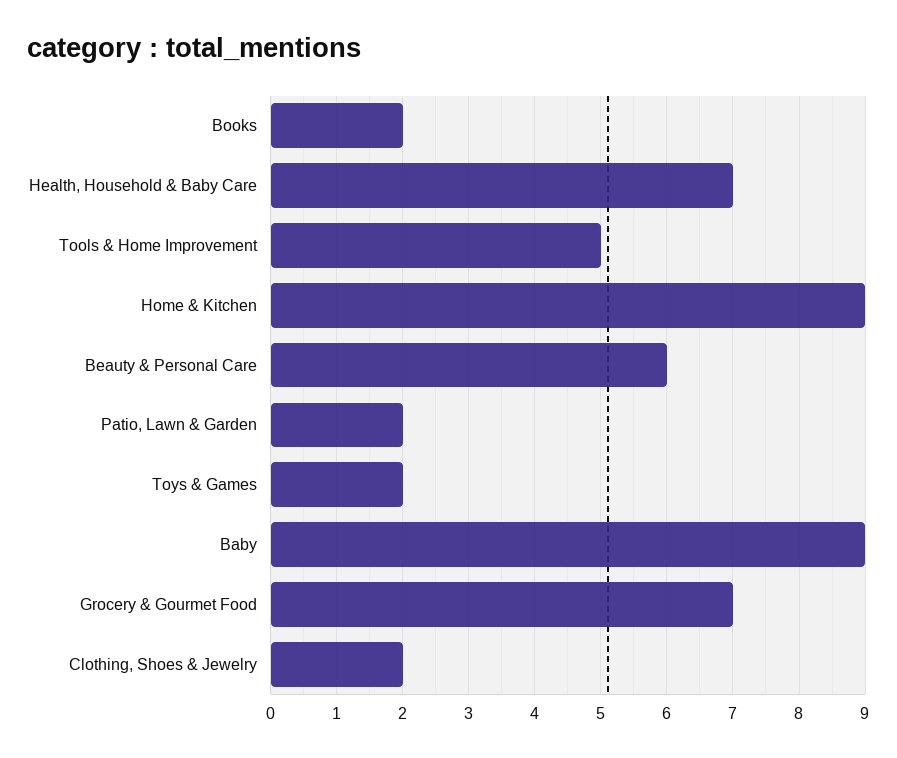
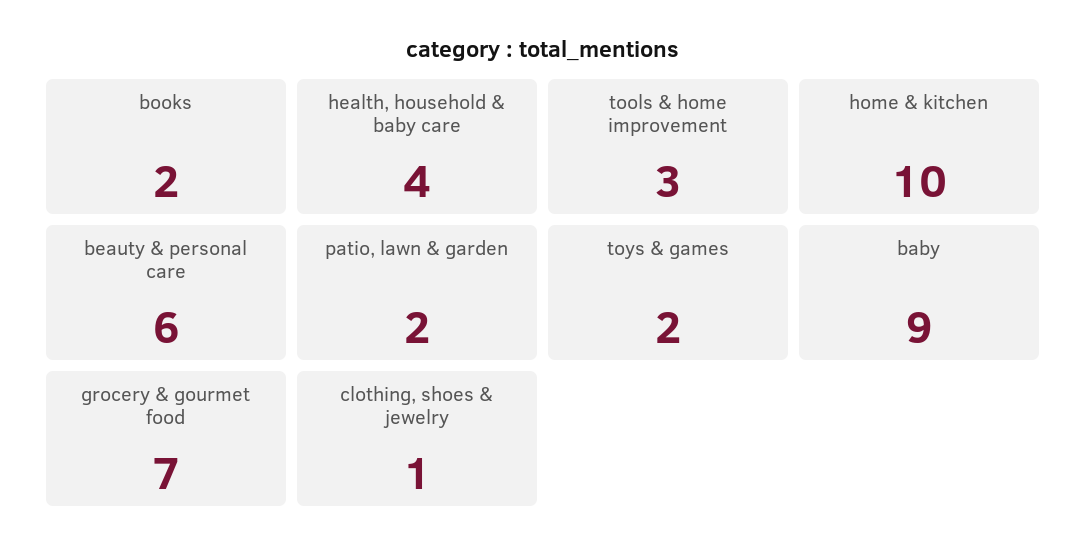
  {
    "Books": 2,
-   "Health, Household & Baby Care": 7,
+   "Health, Household & Baby Care": 4,
-   "Tools & Home Improvement": 5,
+   "Tools & Home Improvement": 3,
-   "Home & Kitchen": 9,
+   "Home & Kitchen": 10,
    "Beauty & Personal Care": 6,
    "Patio, Lawn & Garden": 2,
    "Toys & Games": 2,
    "Baby": 9,
    "Grocery & Gourmet Food": 7,
-   "Clothing, Shoes & Jewelry": 2
+   "Clothing, Shoes & Jewelry": 1
  }

